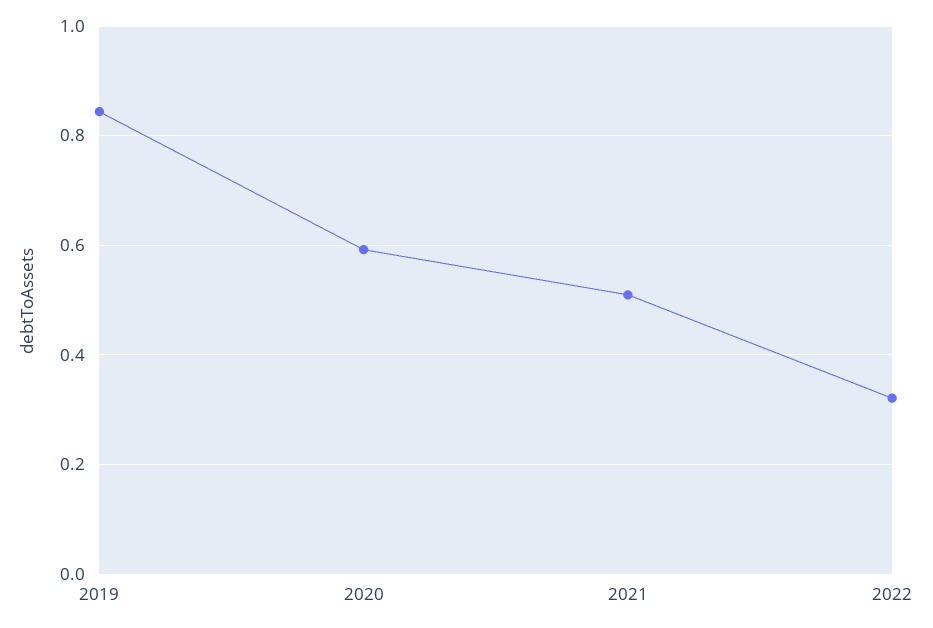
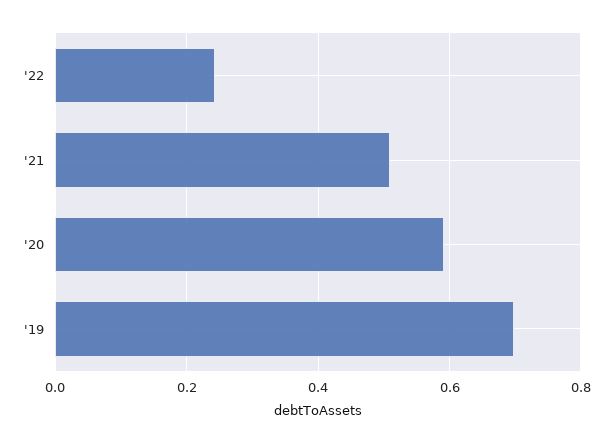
  {
-   "2019": 0.84,
+   "2019": 0.7,
    "2020": 0.6,
    "2021": 0.5,
-   "2022": 0.32
+   "2022": 0.24
  }

